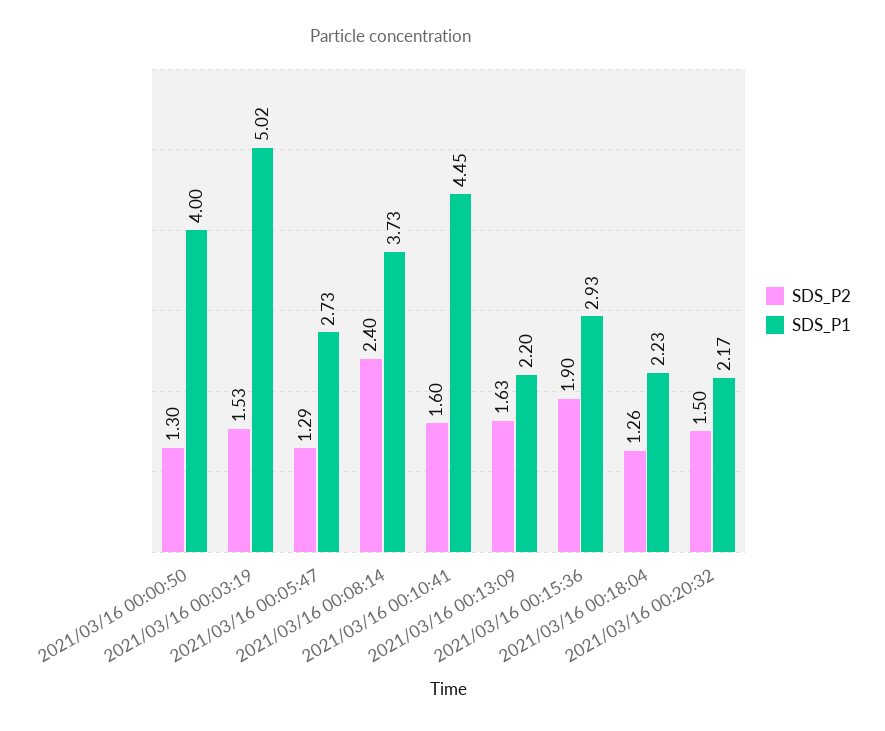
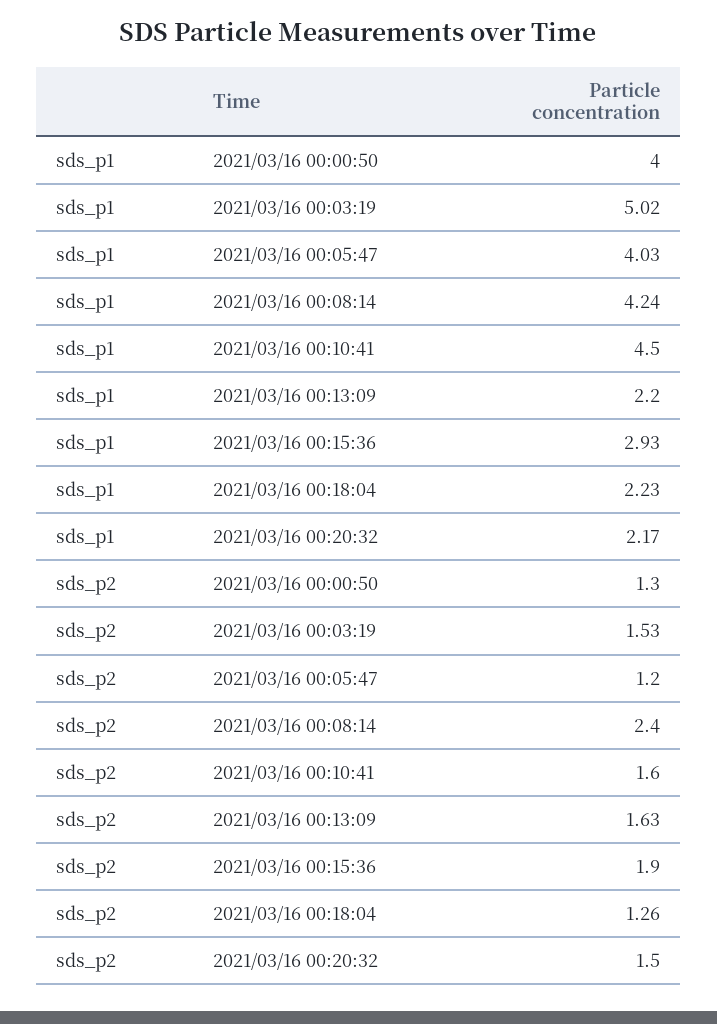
  {
    "SDS_P2": {
      "2021/03/16 00:00:50": 1.3,
      "2021/03/16 00:03:19": 1.53,
-     "2021/03/16 00:05:47": 1.29,
+     "2021/03/16 00:05:47": 1.2,
      "2021/03/16 00:08:14": 2.4,
      "2021/03/16 00:10:41": 1.6,
      "2021/03/16 00:13:09": 1.63,
      "2021/03/16 00:15:36": 1.9,
      "2021/03/16 00:18:04": 1.26,
      "2021/03/16 00:20:32": 1.5
    },
    "SDS_P1": {
      "2021/03/16 00:00:50": 4,
      "2021/03/16 00:03:19": 5.02,
-     "2021/03/16 00:05:47": 2.73,
+     "2021/03/16 00:05:47": 4.03,
-     "2021/03/16 00:08:14": 3.73,
+     "2021/03/16 00:08:14": 4.24,
-     "2021/03/16 00:10:41": 4.45,
+     "2021/03/16 00:10:41": 4.5,
      "2021/03/16 00:13:09": 2.2,
      "2021/03/16 00:15:36": 2.93,
      "2021/03/16 00:18:04": 2.23,
      "2021/03/16 00:20:32": 2.17
    }
  }

